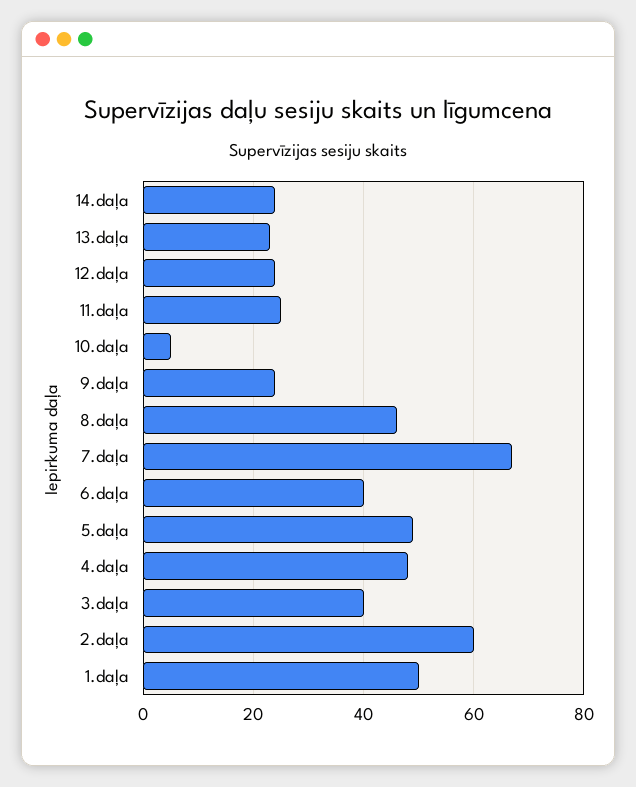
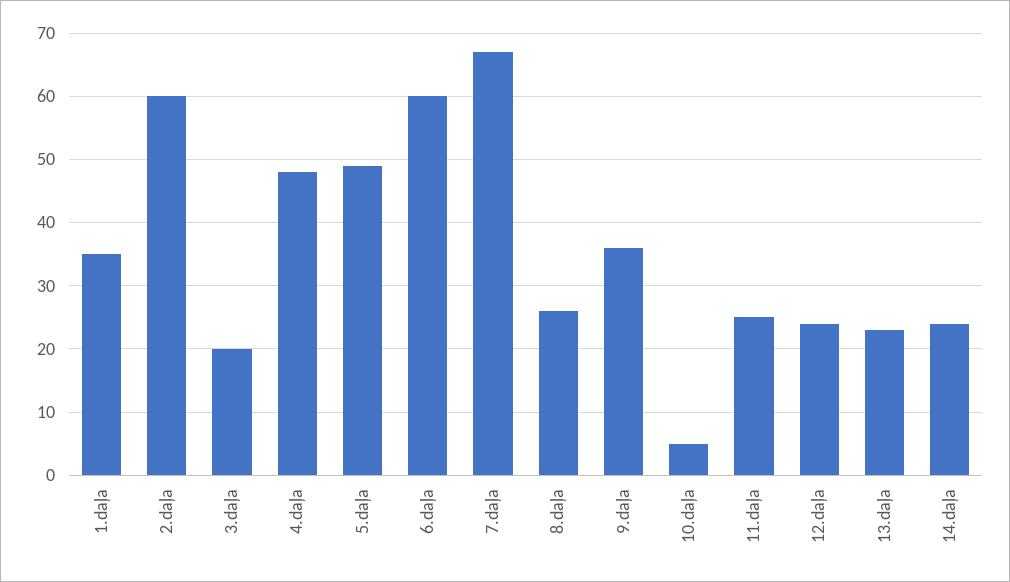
  {
    "14.daļa": 24,
    "13.daļa": 23,
    "12.daļa": 24,
    "11.daļa": 25,
    "10.daļa": 5,
-   "9.daļa": 25,
+   "9.daļa": 36,
-   "8.daļa": 45,
+   "8.daļa": 26,
    "7.daļa": 67,
-   "6.daļa": 40,
+   "6.daļa": 60,
    "5.daļa": 49,
    "4.daļa": 48,
-   "3.daļa": 40,
+   "3.daļa": 20,
    "2.daļa": 60,
-   "1.daļa": 50
+   "1.daļa": 35
  }

